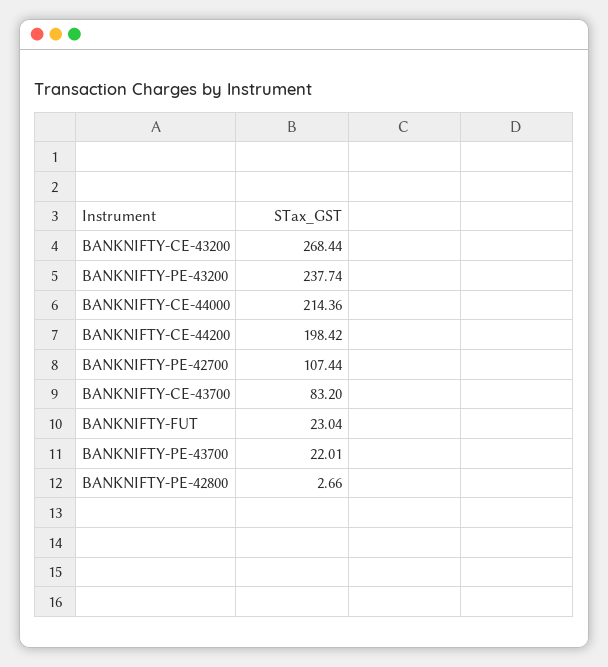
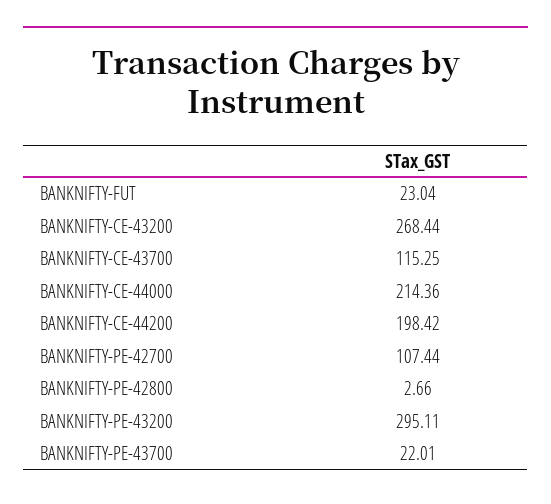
  {
    "BANKNIFTY-CE-43200": 268.44,
-   "BANKNIFTY-PE-43200": 237.74,
+   "BANKNIFTY-PE-43200": 295.11,
    "BANKNIFTY-CE-44000": 214.36,
    "BANKNIFTY-CE-44200": 198.42,
    "BANKNIFTY-PE-42700": 107.44,
-   "BANKNIFTY-CE-43700": 83.2,
+   "BANKNIFTY-CE-43700": 115.25,
    "BANKNIFTY-FUT": 23.04,
    "BANKNIFTY-PE-43700": 22.01,
    "BANKNIFTY-PE-42800": 2.66
  }

